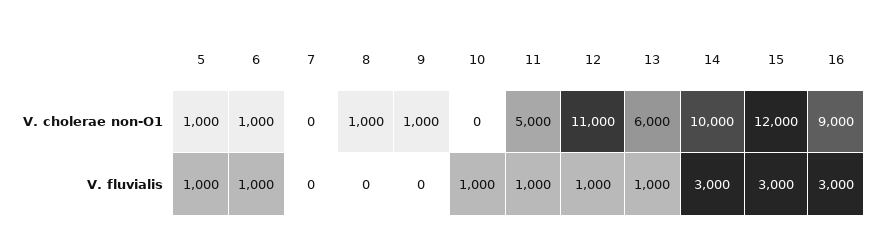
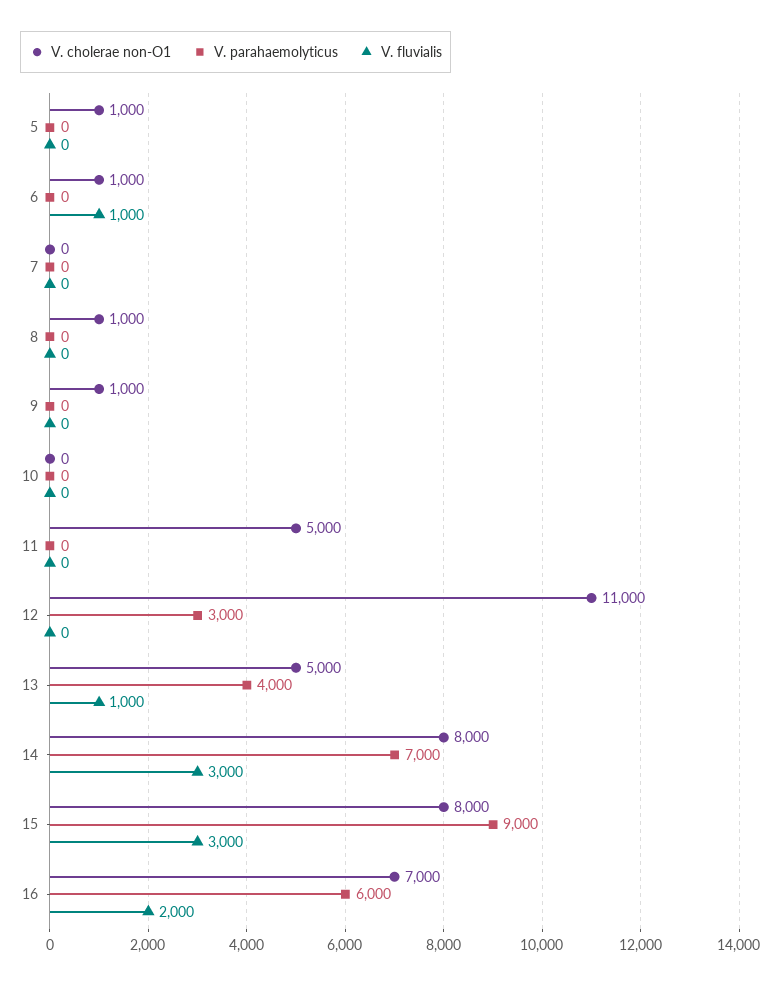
  {
    "V. cholerae non-O1": {
      "5": 1000,
      "6": 1000,
      "7": 0,
      "8": 1000,
      "9": 1000,
      "10": 0,
      "11": 5000,
      "12": 11000,
-     "13": 6000,
+     "13": 5000,
-     "14": 10000,
+     "14": 8000,
-     "15": 12000,
+     "15": 8000,
-     "16": 9000
+     "16": 7000
    },
    "V. fluvialis": {
-     "5": 1000,
+     "5": 0,
      "6": 1000,
      "7": 0,
      "8": 0,
      "9": 0,
-     "10": 1000,
+     "10": 0,
-     "11": 1000,
+     "11": 0,
-     "12": 1000,
+     "12": 0,
      "13": 1000,
      "14": 3000,
      "15": 3000,
-     "16": 3000
+     "16": 2000
-   }
+   },
+   "V. parahaemolyticus": {
+     "5": 0,
+     "6": 0,
+     "7": 0,
+     "8": 0,
+     "9": 0,
+     "10": 0,
+     "11": 0,
+     "12": 3000,
+     "13": 4000,
+     "14": 7000,
+     "15": 9000,
+     "16": 6000
+   }
  }

